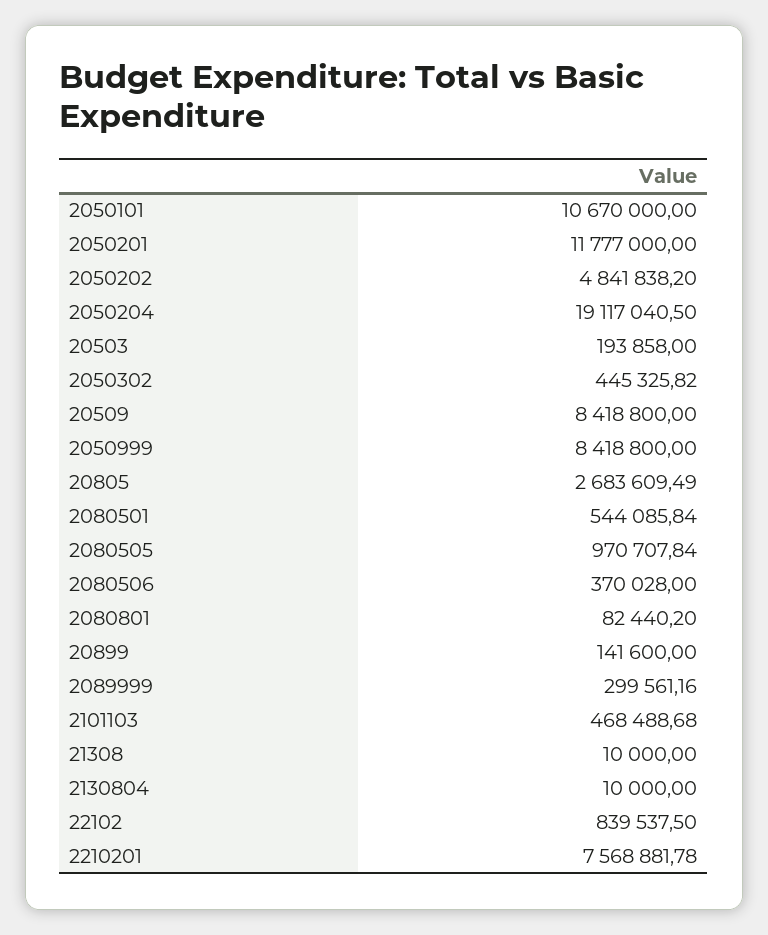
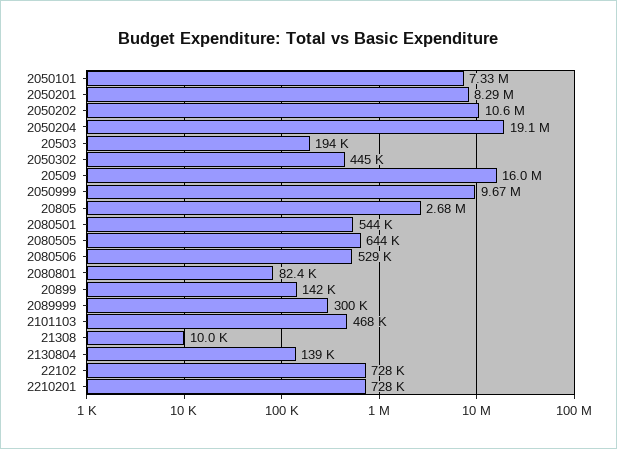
  {
-   "2050101": 10670000,
+   "2050101": 7330000,
-   "2050201": 11777000,
+   "2050201": 8290000,
-   "2050202": 4841838.2,
+   "2050202": 10600000,
    "2050204": 19117040.5,
    "20503": 193858,
    "2050302": 445325.82,
-   "20509": 8418800,
+   "20509": 16000000,
-   "2050999": 8418800,
+   "2050999": 9670000,
    "20805": 2683609.49,
    "2080501": 544085.84,
-   "2080505": 970707.84,
+   "2080505": 644000,
-   "2080506": 370028,
+   "2080506": 529000,
    "2080801": 82440.2,
    "20899": 141600,
    "2089999": 299561.16,
    "2101103": 468488.68,
    "21308": 10000,
-   "2130804": 10000,
+   "2130804": 139000,
-   "22102": 839537.5,
+   "22102": 728000,
-   "2210201": 7568881.78
+   "2210201": 728000
  }

